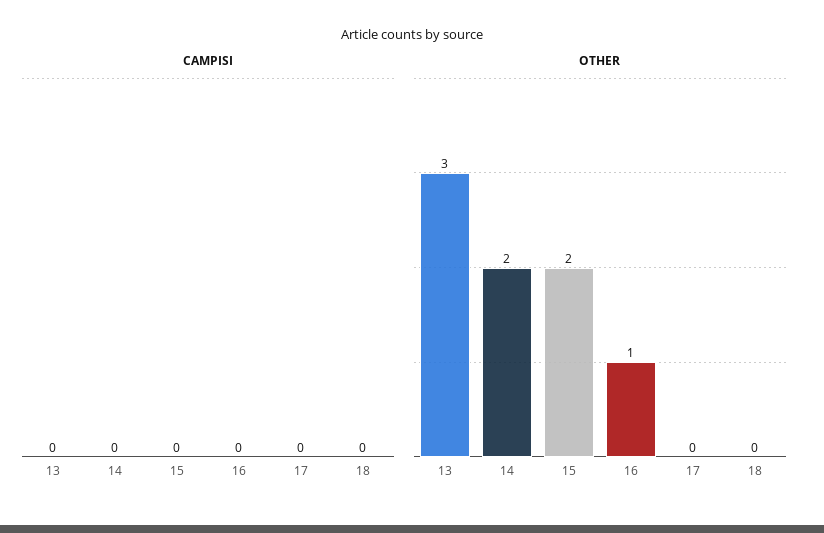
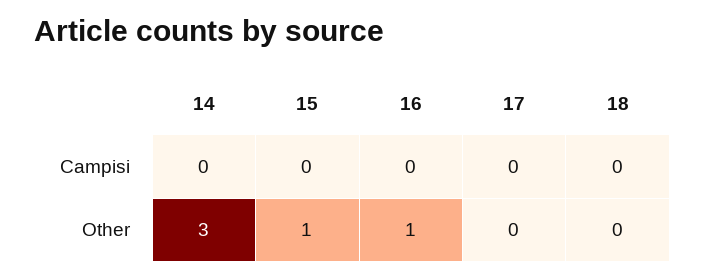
  {
    "CAMPISI": {
-     "13": 0,
      "14": 0,
      "15": 0,
      "16": 0,
      "17": 0,
      "18": 0
    },
    "OTHER": {
-     "13": 3,
-     "14": 2,
+     "14": 3,
-     "15": 2,
+     "15": 1,
      "16": 1,
      "17": 0,
      "18": 0
    }
  }

